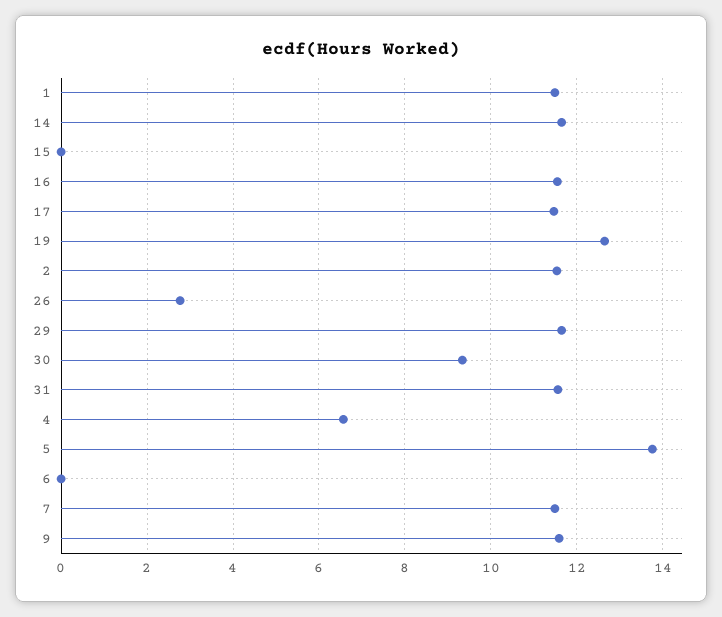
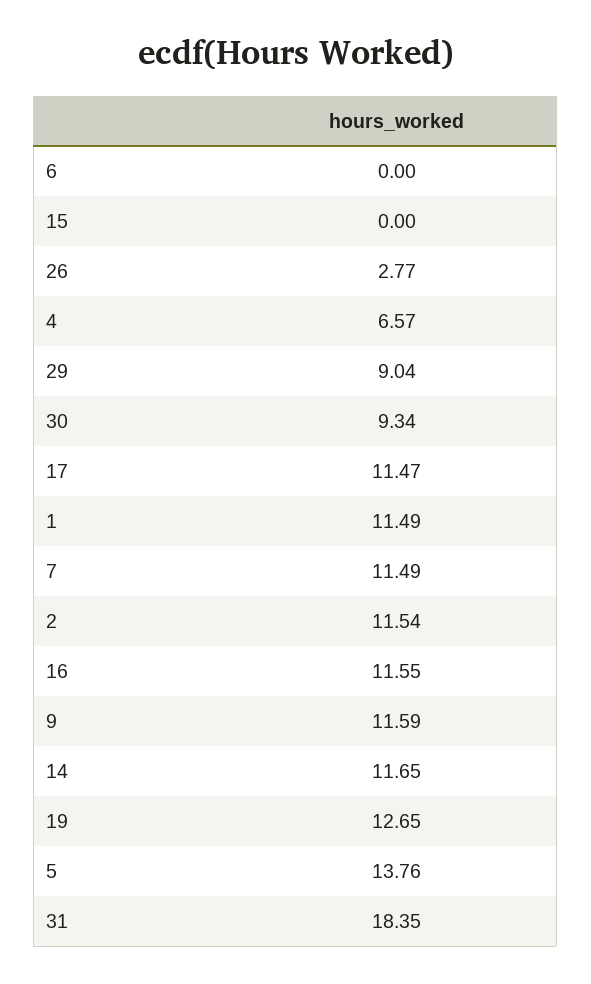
  {
    "1": 11.49,
    "14": 11.65,
    "15": 0,
    "16": 11.55,
    "17": 11.47,
    "19": 12.65,
    "2": 11.54,
    "26": 2.77,
-   "29": 11.6,
+   "29": 9.04,
    "30": 9.34,
-   "31": 11.6,
+   "31": 18.35,
    "4": 6.57,
    "5": 13.76,
    "6": 0,
    "7": 11.49,
    "9": 11.59
  }

